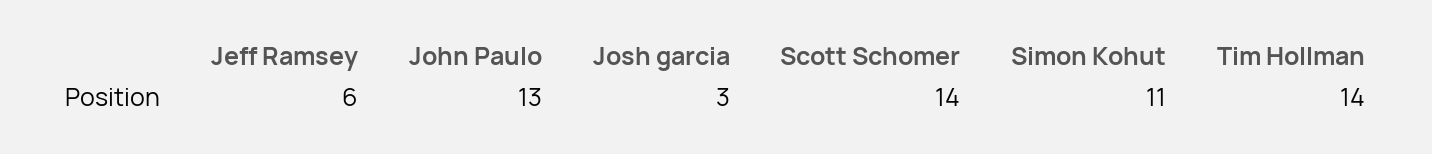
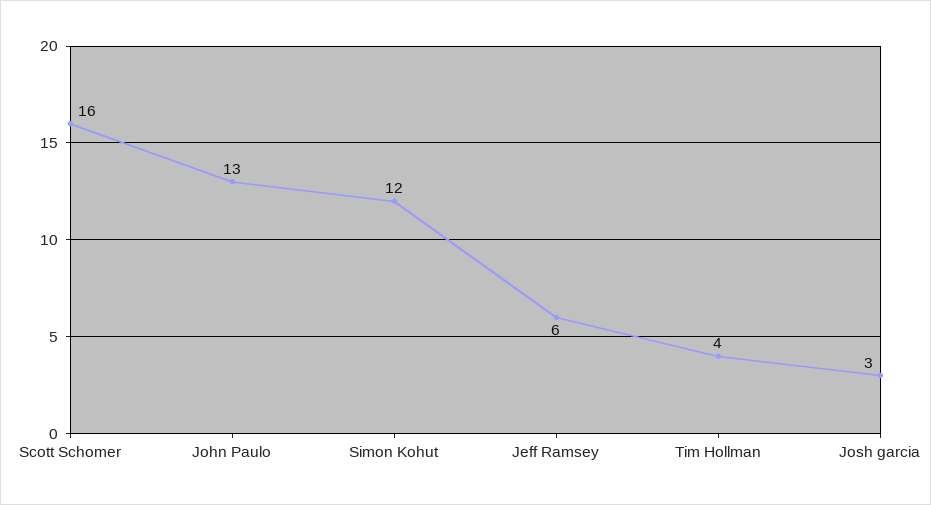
  {
    "Jeff Ramsey": 6,
    "John Paulo": 13,
    "Josh garcia": 3,
-   "Scott Schomer": 14,
+   "Scott Schomer": 16,
-   "Simon Kohut": 11,
+   "Simon Kohut": 12,
-   "Tim Hollman": 14
+   "Tim Hollman": 4
  }

